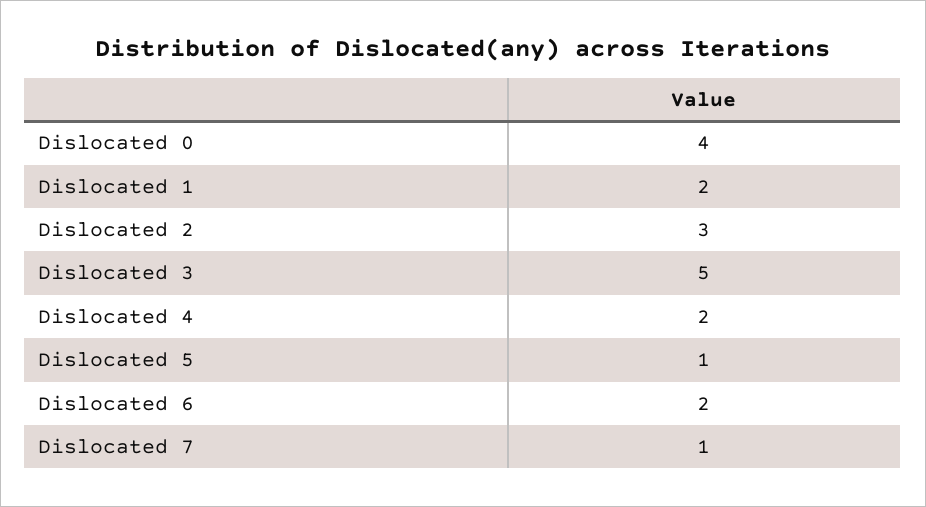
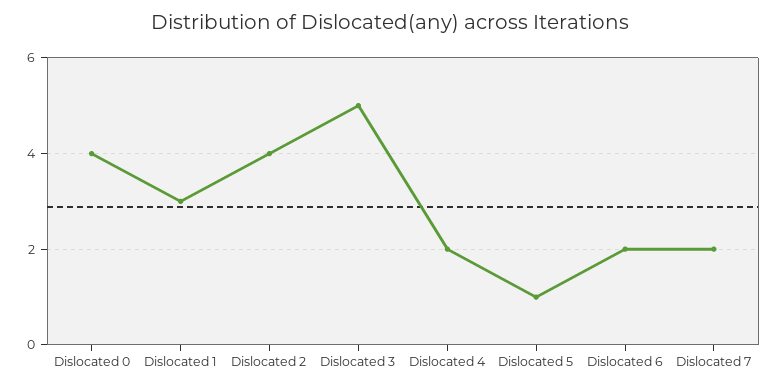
  {
    "Dislocated 0": 4,
-   "Dislocated 1": 2,
+   "Dislocated 1": 3,
-   "Dislocated 2": 3,
+   "Dislocated 2": 4,
    "Dislocated 3": 5,
    "Dislocated 4": 2,
    "Dislocated 5": 1,
    "Dislocated 6": 2,
-   "Dislocated 7": 1
+   "Dislocated 7": 2
  }

